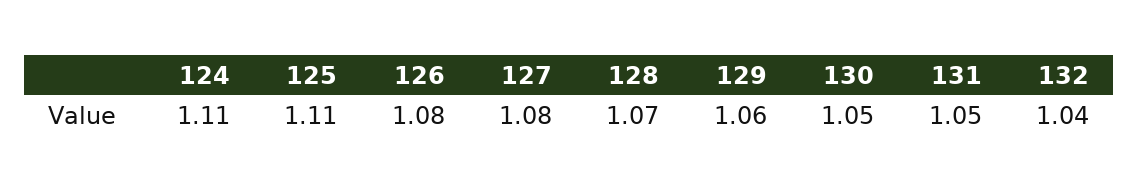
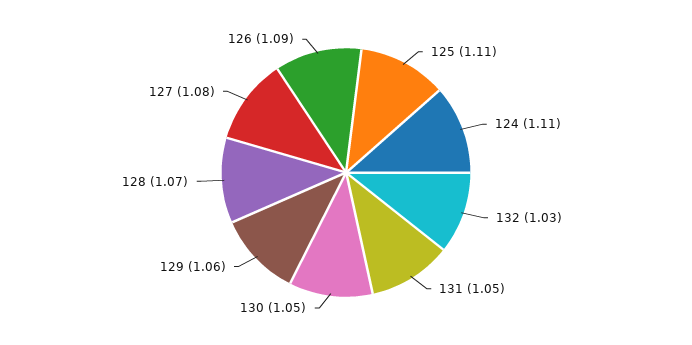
  {
    "124": 1.11,
    "125": 1.11,
-   "126": 1.08,
+   "126": 1.09,
    "127": 1.08,
    "128": 1.07,
    "129": 1.06,
    "130": 1.05,
    "131": 1.05,
-   "132": 1.04
+   "132": 1.03
  }

